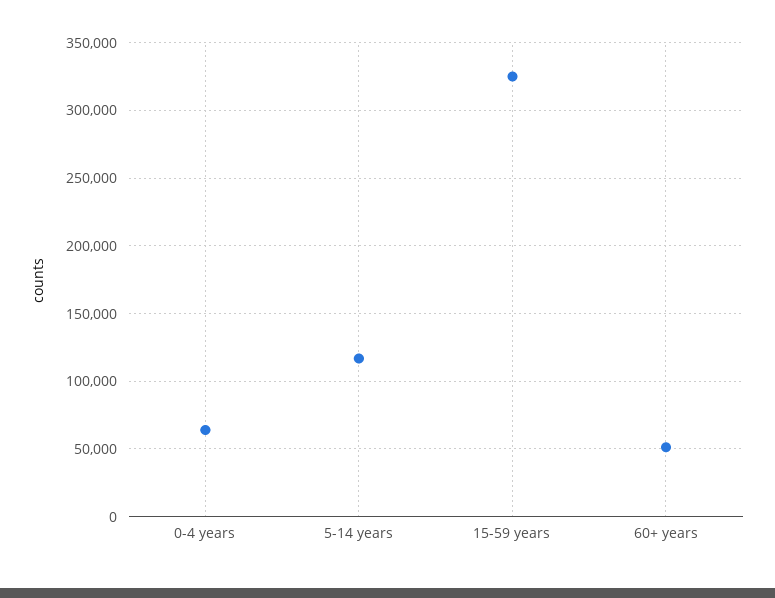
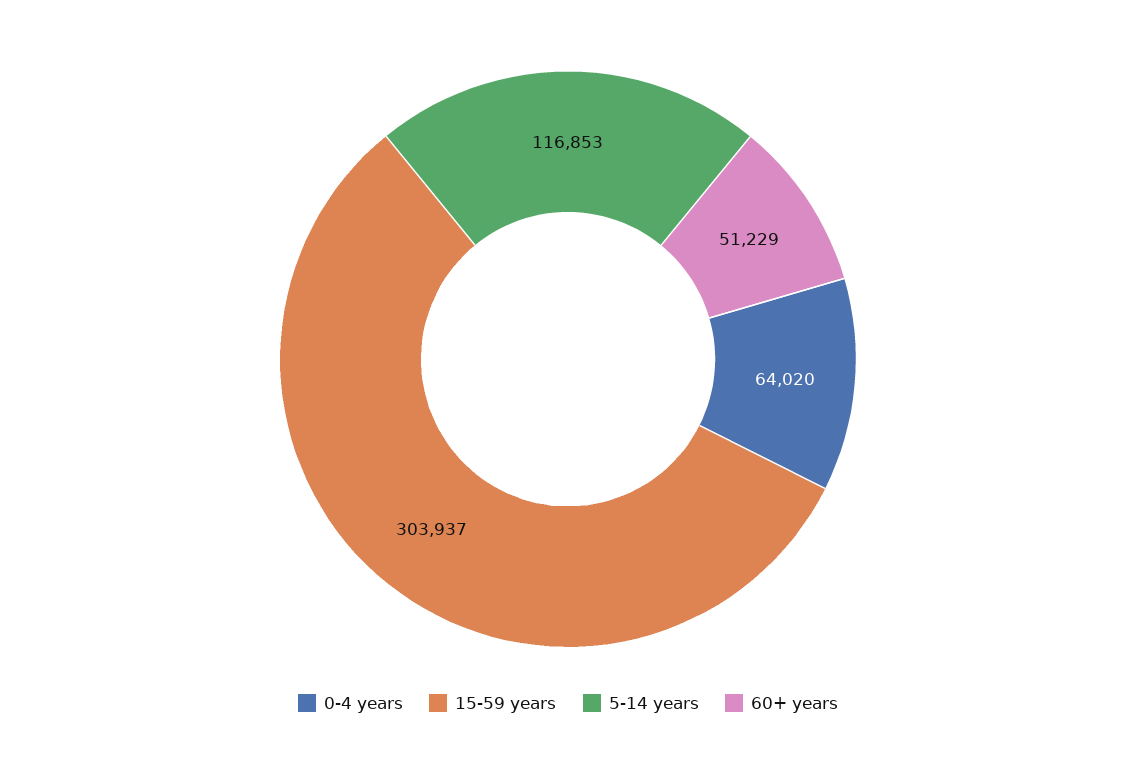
  {
    "0-4 years": 64020,
    "5-14 years": 116853,
-   "15-59 years": 325000,
+   "15-59 years": 303937,
    "60+ years": 51229
  }

